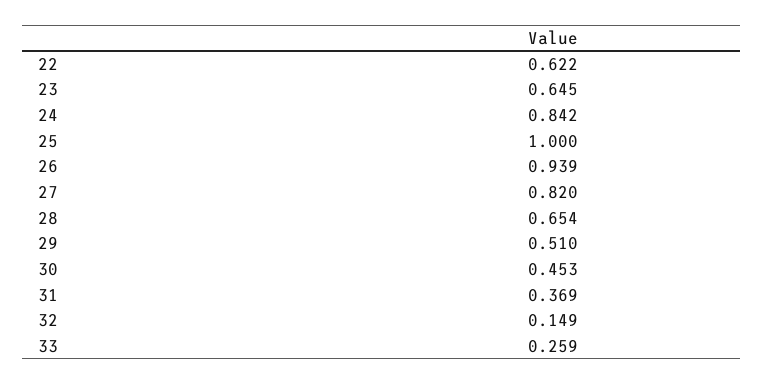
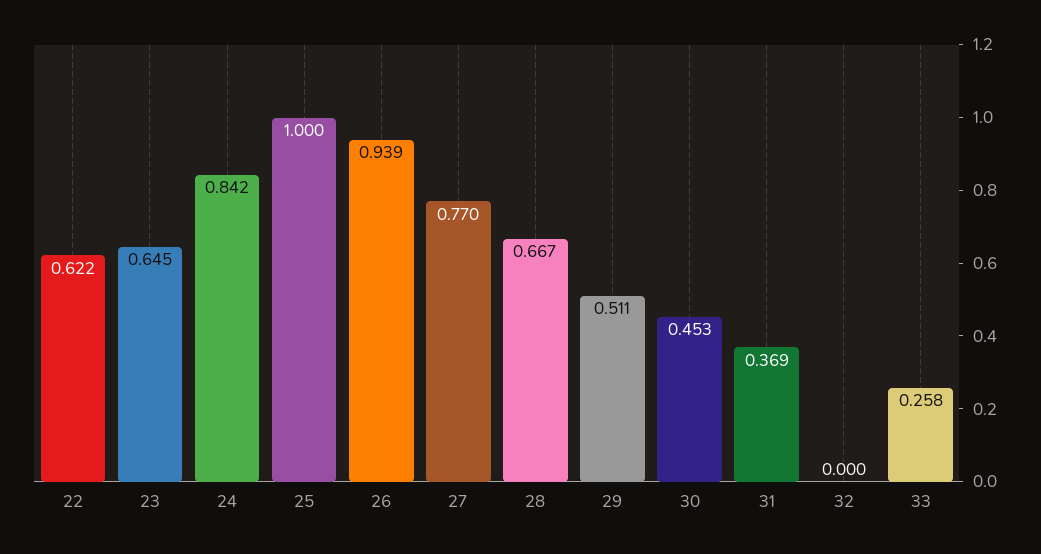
  {
    "22": 0.622,
    "23": 0.645,
    "24": 0.842,
    "25": 1,
    "26": 0.939,
-   "27": 0.82,
+   "27": 0.77,
-   "28": 0.654,
+   "28": 0.667,
-   "29": 0.51,
+   "29": 0.511,
    "30": 0.453,
    "31": 0.369,
-   "32": 0.149,
+   "32": 0,
-   "33": 0.259
+   "33": 0.258
  }

